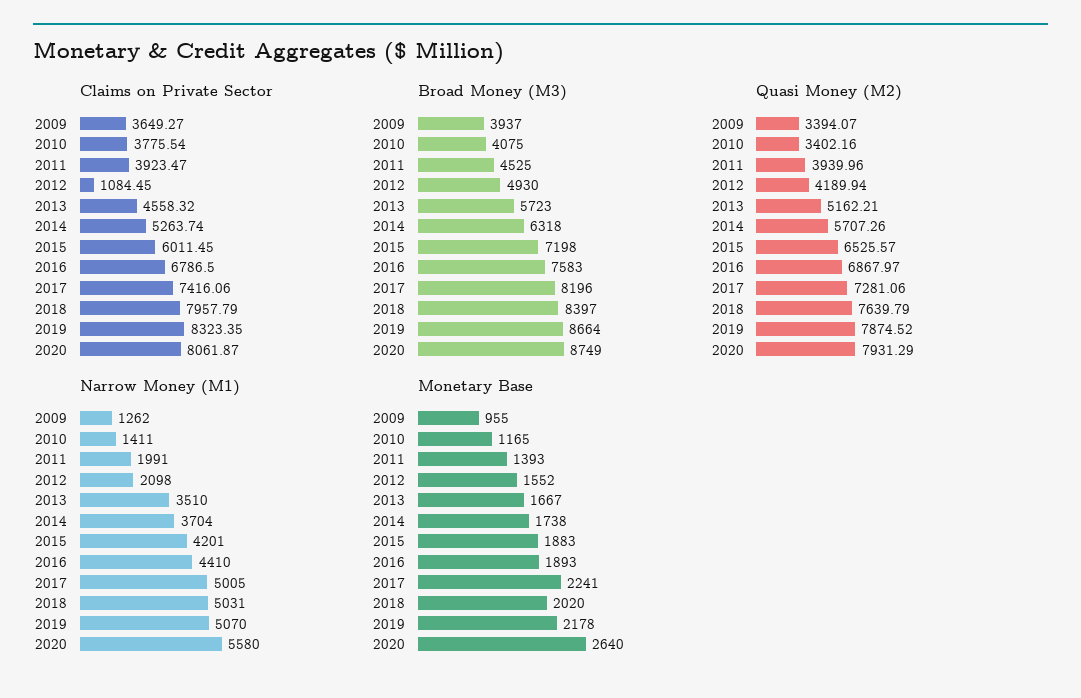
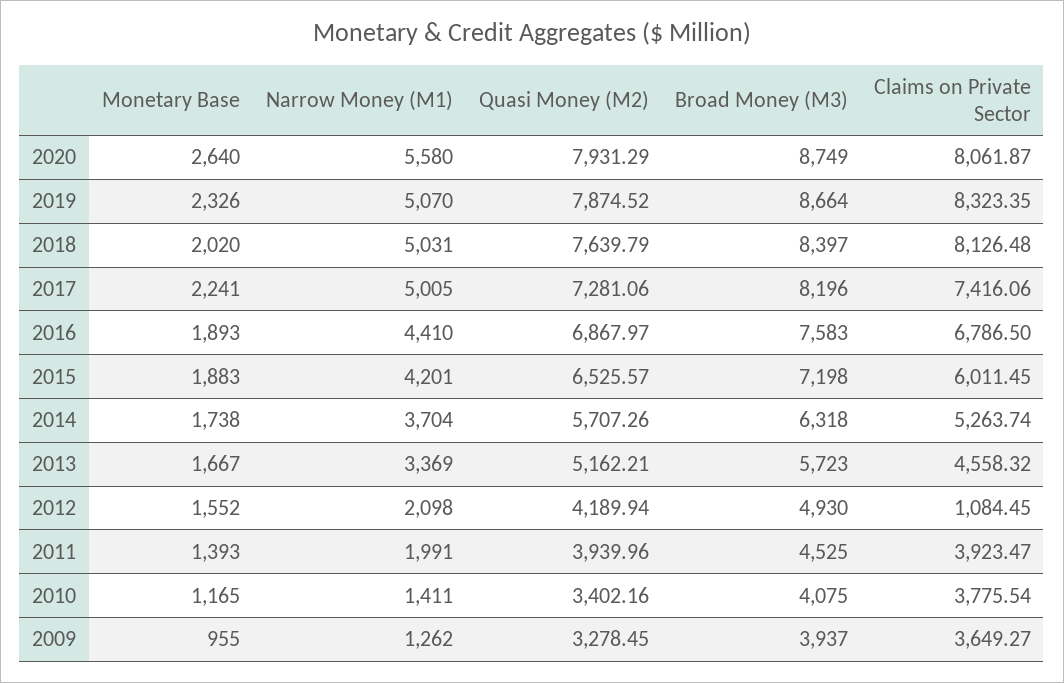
  {
    "Claims on Private Sector": {
      "2009": 3649.27,
      "2010": 3775.54,
      "2011": 3923.47,
      "2012": 1084.45,
      "2013": 4558.32,
      "2014": 5263.74,
      "2015": 6011.45,
      "2016": 6786.5,
      "2017": 7416.06,
-     "2018": 7957.79,
+     "2018": 8126.48,
      "2019": 8323.35,
      "2020": 8061.87
    },
    "Broad Money (M3)": {
      "2009": 3937,
      "2010": 4075,
      "2011": 4525,
      "2012": 4930,
      "2013": 5723,
      "2014": 6318,
      "2015": 7198,
      "2016": 7583,
      "2017": 8196,
      "2018": 8397,
      "2019": 8664,
      "2020": 8749
    },
    "Quasi Money (M2)": {
-     "2009": 3394.07,
+     "2009": 3278.45,
      "2010": 3402.16,
      "2011": 3939.96,
      "2012": 4189.94,
      "2013": 5162.21,
      "2014": 5707.26,
      "2015": 6525.57,
      "2016": 6867.97,
      "2017": 7281.06,
      "2018": 7639.79,
      "2019": 7874.52,
      "2020": 7931.29
    },
    "Narrow Money (M1)": {
      "2009": 1262,
      "2010": 1411,
      "2011": 1991,
      "2012": 2098,
-     "2013": 3510,
+     "2013": 3369,
      "2014": 3704,
      "2015": 4201,
      "2016": 4410,
      "2017": 5005,
      "2018": 5031,
      "2019": 5070,
      "2020": 5580
    },
    "Monetary Base": {
      "2009": 955,
      "2010": 1165,
      "2011": 1393,
      "2012": 1552,
      "2013": 1667,
      "2014": 1738,
      "2015": 1883,
      "2016": 1893,
      "2017": 2241,
      "2018": 2020,
-     "2019": 2178,
+     "2019": 2326,
      "2020": 2640
    }
  }

